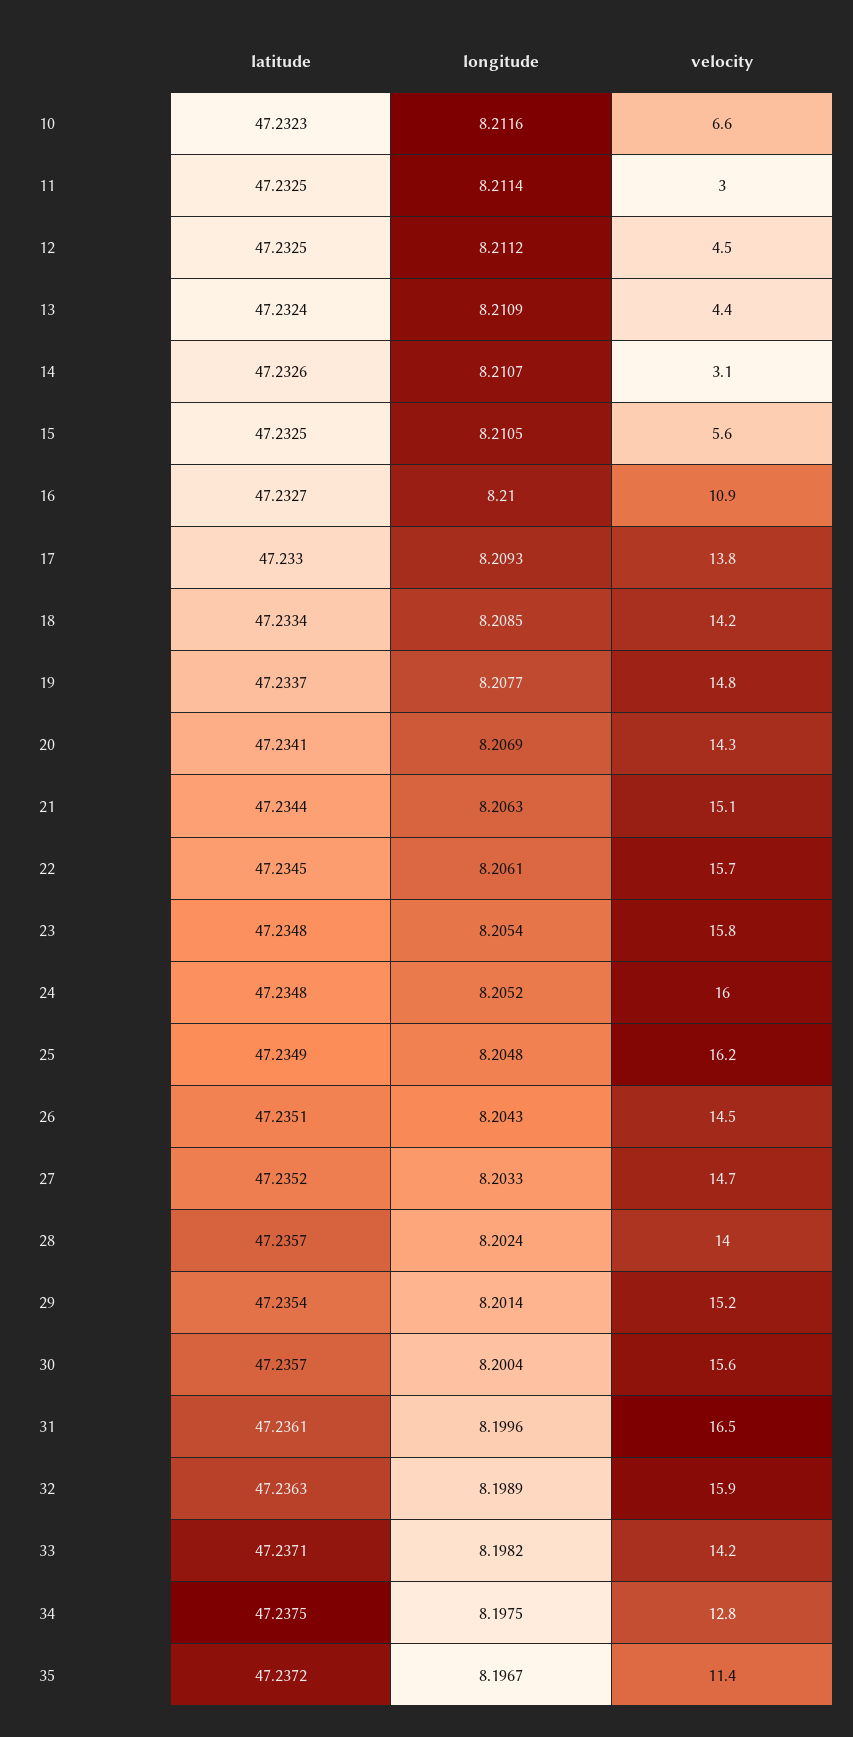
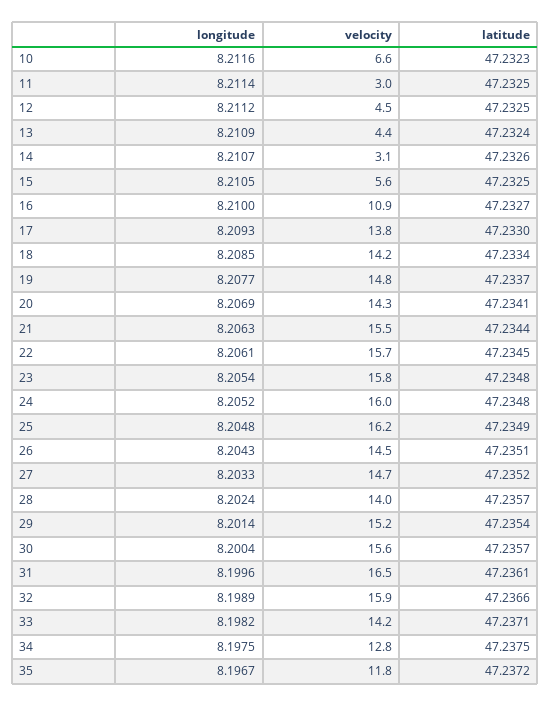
  {
    "latitude": {
      "10": 47.2323,
      "11": 47.2325,
      "12": 47.2325,
      "13": 47.2324,
      "14": 47.2326,
      "15": 47.2325,
      "16": 47.2327,
      "17": 47.233,
      "18": 47.2334,
      "19": 47.2337,
      "20": 47.2341,
      "21": 47.2344,
      "22": 47.2345,
      "23": 47.2348,
      "24": 47.2348,
      "25": 47.2349,
      "26": 47.2351,
      "27": 47.2352,
      "28": 47.2357,
      "29": 47.2354,
      "30": 47.2357,
      "31": 47.2361,
-     "32": 47.2363,
+     "32": 47.2366,
      "33": 47.2371,
      "34": 47.2375,
      "35": 47.2372
    },
    "longitude": {
      "10": 8.2116,
      "11": 8.2114,
      "12": 8.2112,
      "13": 8.2109,
      "14": 8.2107,
      "15": 8.2105,
      "16": 8.21,
      "17": 8.2093,
      "18": 8.2085,
      "19": 8.2077,
      "20": 8.2069,
      "21": 8.2063,
      "22": 8.2061,
      "23": 8.2054,
      "24": 8.2052,
      "25": 8.2048,
      "26": 8.2043,
      "27": 8.2033,
      "28": 8.2024,
      "29": 8.2014,
      "30": 8.2004,
      "31": 8.1996,
      "32": 8.1989,
      "33": 8.1982,
      "34": 8.1975,
      "35": 8.1967
    },
    "velocity": {
      "10": 6.6,
      "11": 3,
      "12": 4.5,
      "13": 4.4,
      "14": 3.1,
      "15": 5.6,
      "16": 10.9,
      "17": 13.8,
      "18": 14.2,
      "19": 14.8,
      "20": 14.3,
-     "21": 15.1,
+     "21": 15.5,
      "22": 15.7,
      "23": 15.8,
      "24": 16,
      "25": 16.2,
      "26": 14.5,
      "27": 14.7,
      "28": 14,
      "29": 15.2,
      "30": 15.6,
      "31": 16.5,
      "32": 15.9,
      "33": 14.2,
      "34": 12.8,
-     "35": 11.4
+     "35": 11.8
    }
  }

